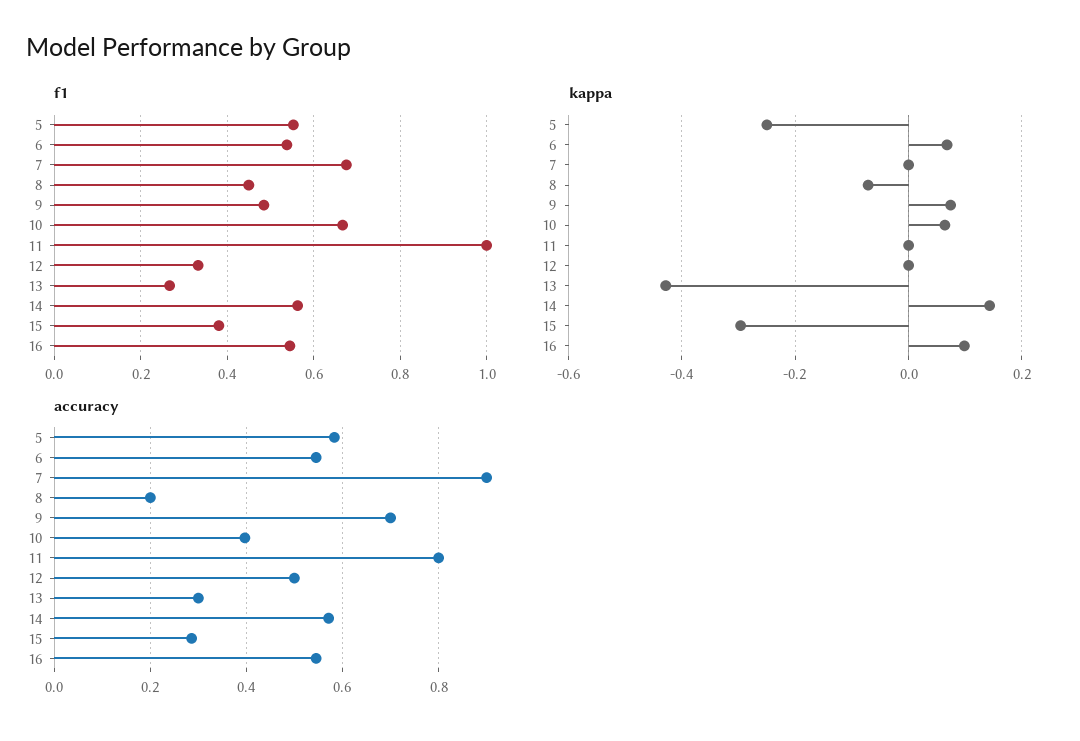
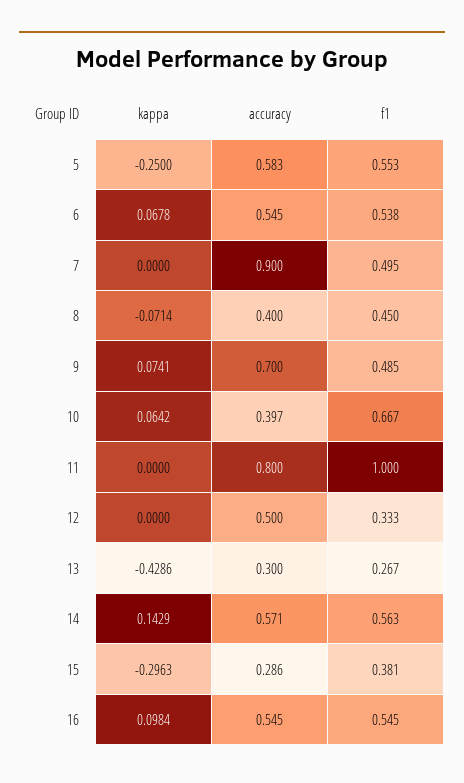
  {
    "f1": {
      "5": 0.553,
      "6": 0.538,
-     "7": 0.68,
+     "7": 0.495,
      "8": 0.45,
      "9": 0.485,
      "10": 0.667,
      "11": 1,
      "12": 0.333,
      "13": 0.267,
      "14": 0.563,
      "15": 0.381,
      "16": 0.545
    },
    "kappa": {
      "5": -0.25,
      "6": 0.0678,
      "7": 0,
      "8": -0.0714,
      "9": 0.0741,
      "10": 0.0642,
      "11": 0,
      "12": 0,
      "13": -0.4286,
      "14": 0.1429,
      "15": -0.2963,
      "16": 0.0984
    },
    "accuracy": {
      "5": 0.583,
      "6": 0.545,
      "7": 0.9,
-     "8": 0.2,
+     "8": 0.4,
      "9": 0.7,
      "10": 0.397,
      "11": 0.8,
      "12": 0.5,
      "13": 0.3,
      "14": 0.571,
      "15": 0.286,
      "16": 0.545
    }
  }

